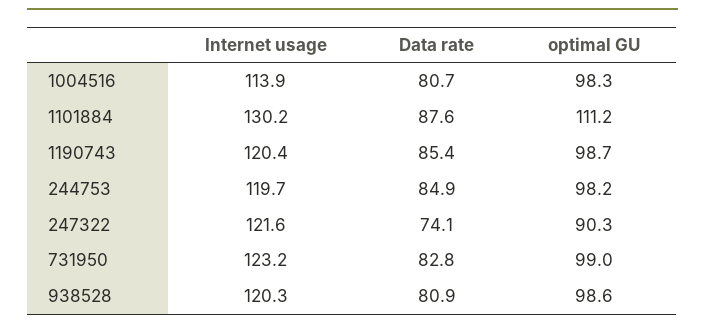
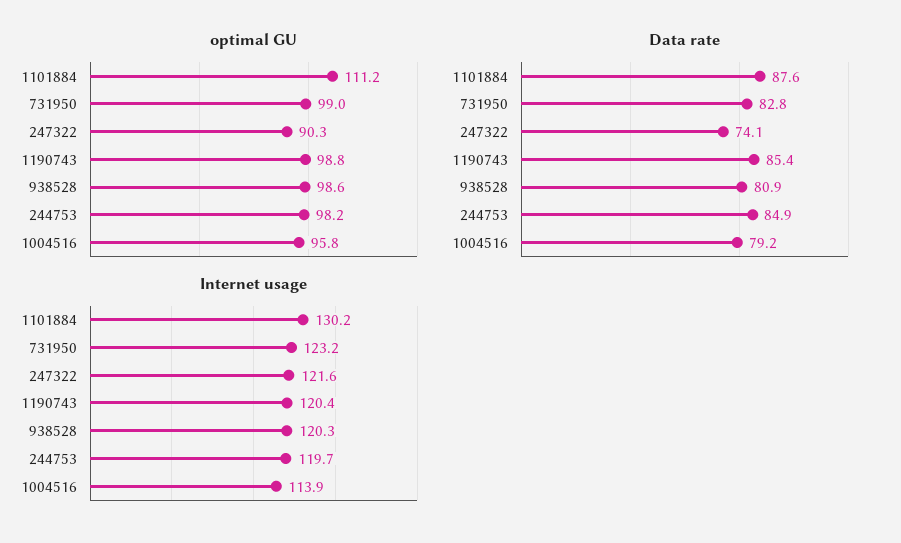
  {
    "Internet usage": {
      "1004516": 113.9,
      "1101884": 130.2,
      "1190743": 120.4,
      "244753": 119.7,
      "247322": 121.6,
      "731950": 123.2,
      "938528": 120.3
    },
    "Data rate": {
-     "1004516": 80.7,
+     "1004516": 79.2,
      "1101884": 87.6,
      "1190743": 85.4,
      "244753": 84.9,
      "247322": 74.1,
      "731950": 82.8,
      "938528": 80.9
    },
    "optimal GU": {
-     "1004516": 98.3,
+     "1004516": 95.8,
      "1101884": 111.2,
-     "1190743": 98.7,
+     "1190743": 98.8,
      "244753": 98.2,
      "247322": 90.3,
      "731950": 99,
      "938528": 98.6
    }
  }

